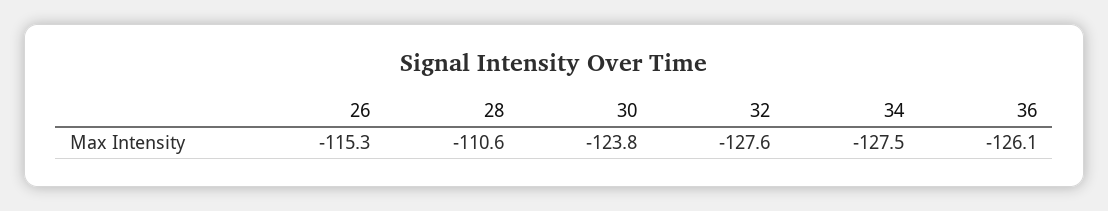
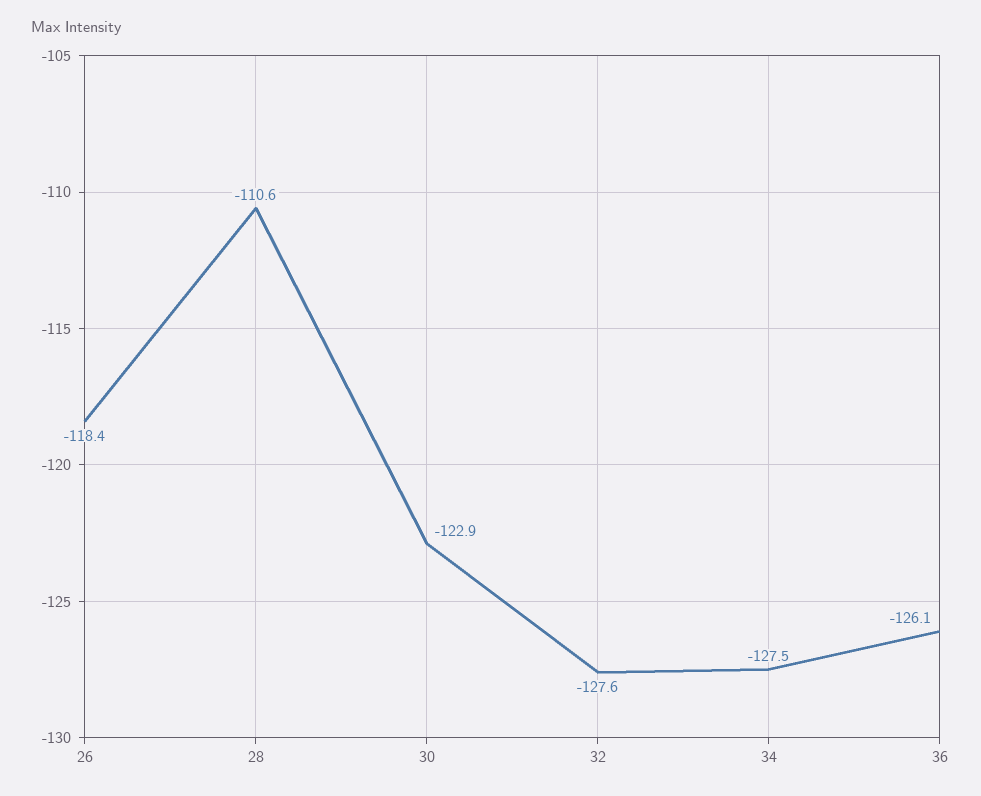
  {
-   "26": -115.3,
+   "26": -118.4,
    "28": -110.6,
-   "30": -123.8,
+   "30": -122.9,
    "32": -127.6,
    "34": -127.5,
    "36": -126.1
  }

